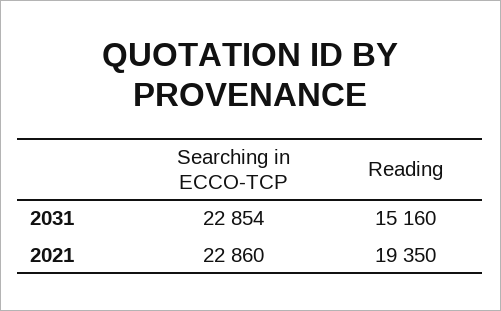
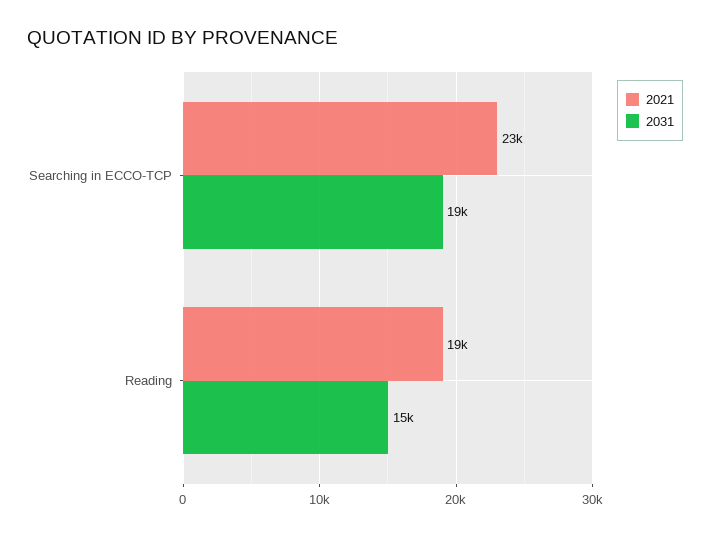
  {
    "2031": {
-     "Searching in ECCO-TCP": 22854,
+     "Searching in ECCO-TCP": 19000,
      "Reading": 15160
    },
    "2021": {
      "Searching in ECCO-TCP": 22860,
      "Reading": 19350
    }
  }

